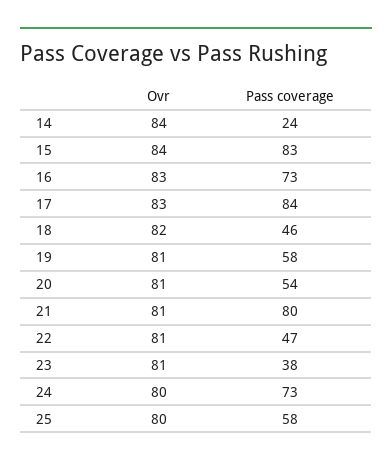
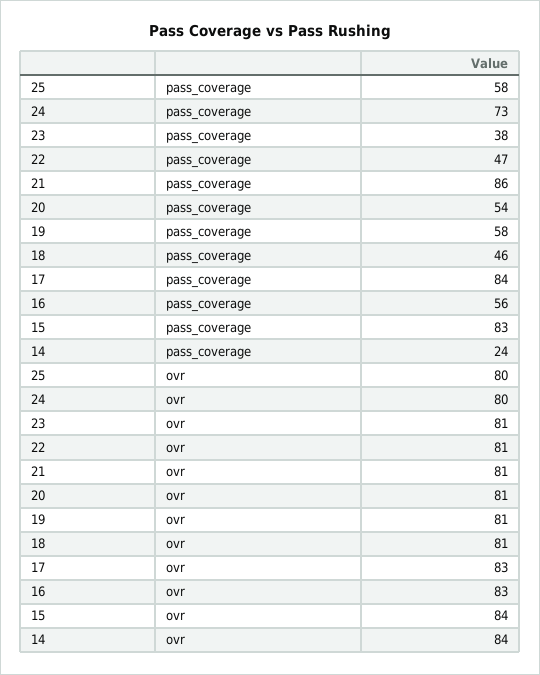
  {
    "Ovr": {
      "14": 84,
      "15": 84,
      "16": 83,
      "17": 83,
-     "18": 82,
+     "18": 81,
      "19": 81,
      "20": 81,
      "21": 81,
      "22": 81,
      "23": 81,
      "24": 80,
      "25": 80
    },
    "Pass coverage": {
      "14": 24,
      "15": 83,
-     "16": 73,
+     "16": 56,
      "17": 84,
      "18": 46,
      "19": 58,
      "20": 54,
-     "21": 80,
+     "21": 86,
      "22": 47,
      "23": 38,
      "24": 73,
      "25": 58
    }
  }

